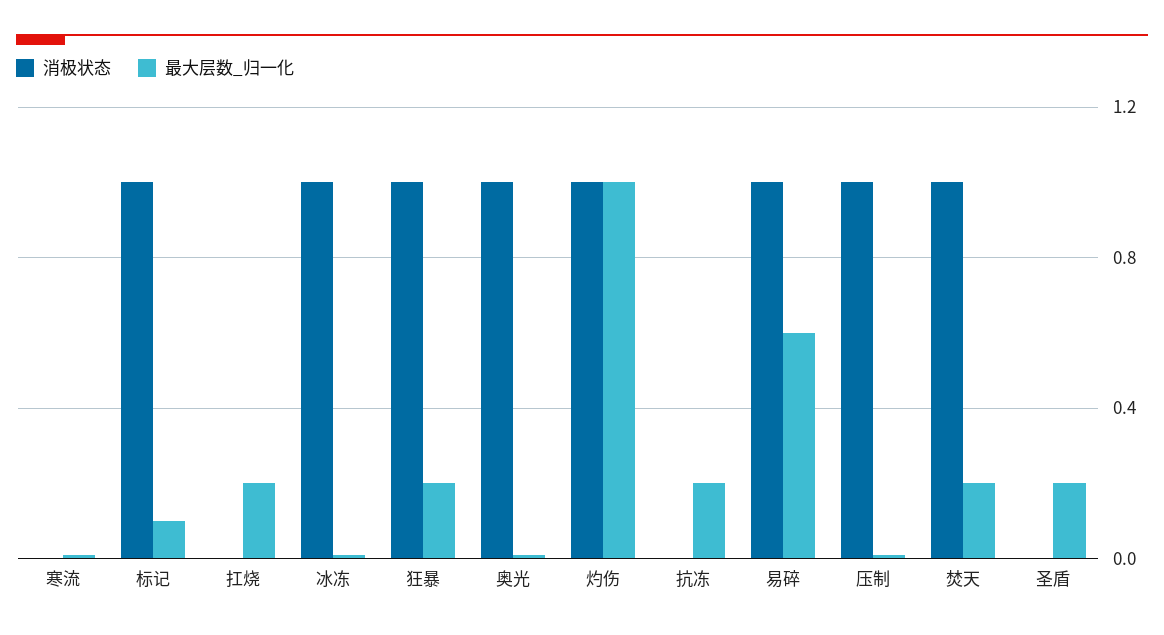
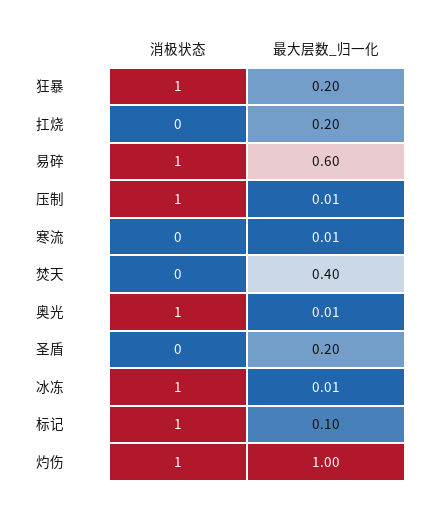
  {
    "消极状态": {
      "寒流": 0,
      "标记": 1,
      "扛烧": 0,
      "冰冻": 1,
      "狂暴": 1,
      "奥光": 1,
      "灼伤": 1,
-     "抗冻": 0,
      "易碎": 1,
      "压制": 1,
-     "焚天": 1,
+     "焚天": 0,
      "圣盾": 0
    },
    "最大层数_归一化": {
      "寒流": 0.01,
      "标记": 0.1,
      "扛烧": 0.2,
      "冰冻": 0.01,
      "狂暴": 0.2,
      "奥光": 0.01,
      "灼伤": 1,
-     "抗冻": 0.2,
      "易碎": 0.6,
      "压制": 0.01,
-     "焚天": 0.2,
+     "焚天": 0.4,
      "圣盾": 0.2
    }
  }

